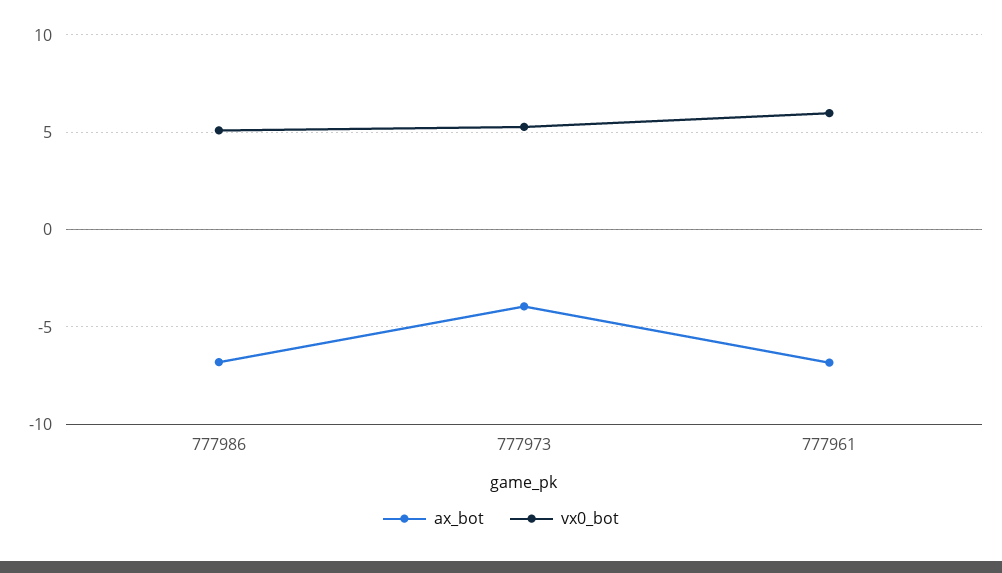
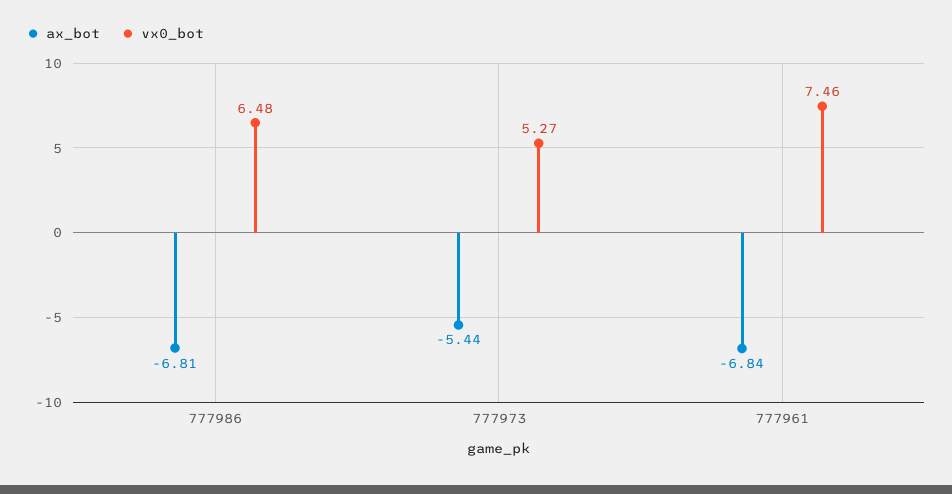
  {
    "ax_bot": {
      "777986": -6.81,
-     "777973": -4,
+     "777973": -5.44,
      "777961": -6.84
    },
    "vx0_bot": {
-     "777986": 5,
+     "777986": 6.48,
      "777973": 5.27,
-     "777961": 6
+     "777961": 7.46
    }
  }

